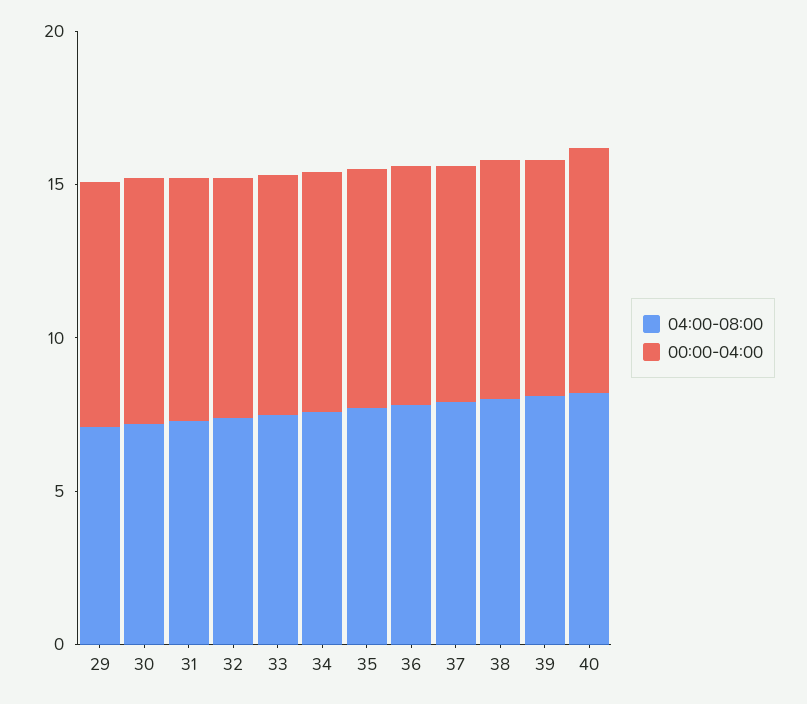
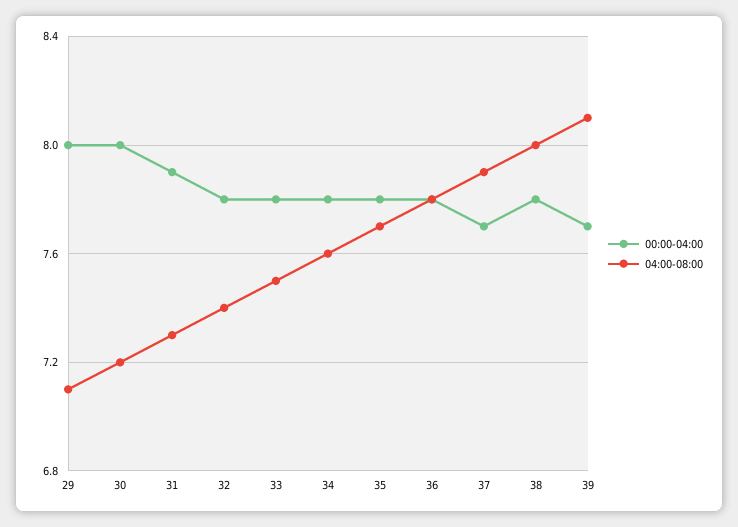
  {
    "04:00-08:00": {
      "29": 7.1,
      "30": 7.2,
      "31": 7.3,
      "32": 7.4,
      "33": 7.5,
      "34": 7.6,
      "35": 7.7,
      "36": 7.8,
      "37": 7.9,
      "38": 8,
-     "39": 8.1,
+     "39": 8.1
-     "40": 8
    },
    "00:00-04:00": {
      "29": 8,
      "30": 8,
      "31": 7.9,
      "32": 7.8,
      "33": 7.8,
      "34": 7.8,
      "35": 7.8,
      "36": 7.8,
      "37": 7.7,
      "38": 7.8,
-     "39": 7.7,
+     "39": 7.7
-     "40": 8
    }
  }

